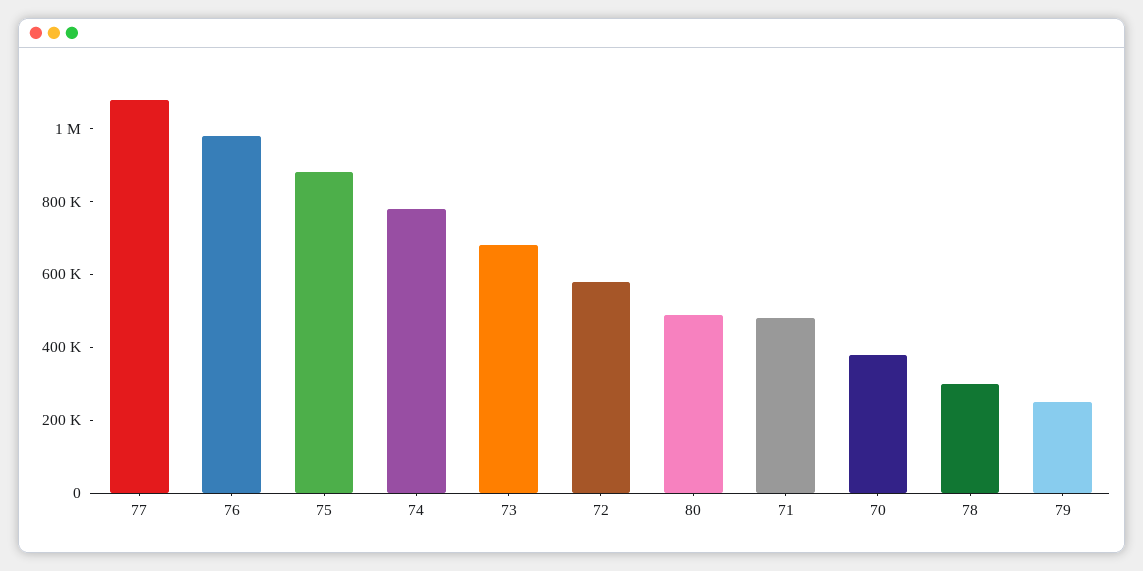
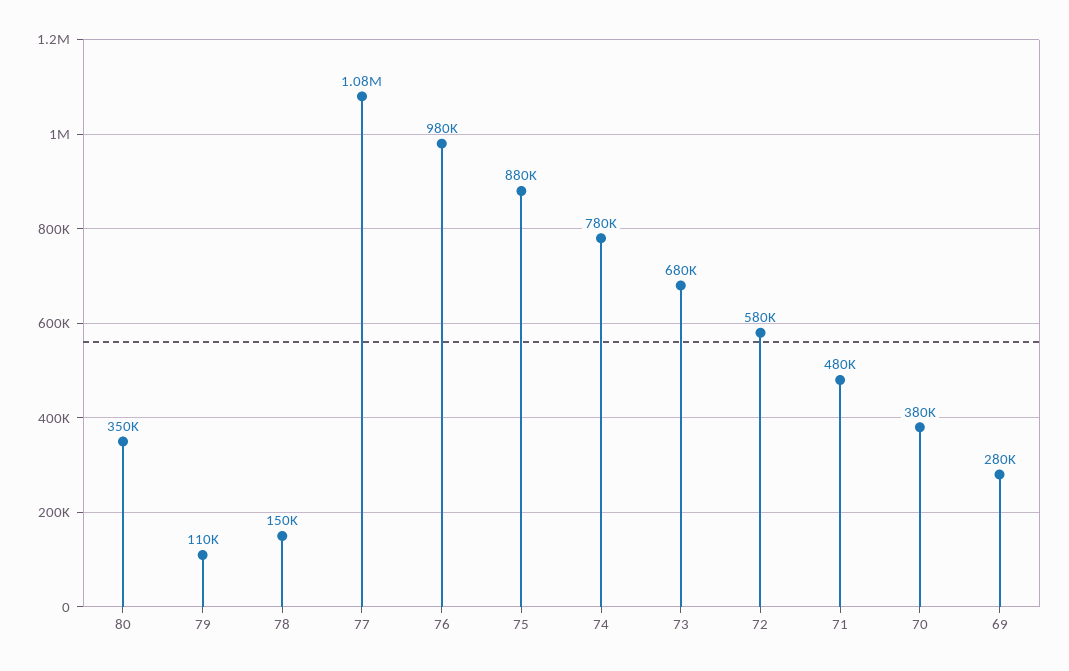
  {
    "77": 1080000,
    "76": 980000,
    "75": 880000,
    "74": 780000,
    "73": 680000,
    "72": 580000,
-   "80": 500000,
+   "80": 350000,
    "71": 480000,
    "70": 380000,
-   "78": 300000,
+   "78": 150000,
-   "79": 250000
+   "79": 110000,
+   "69": 280000
  }

